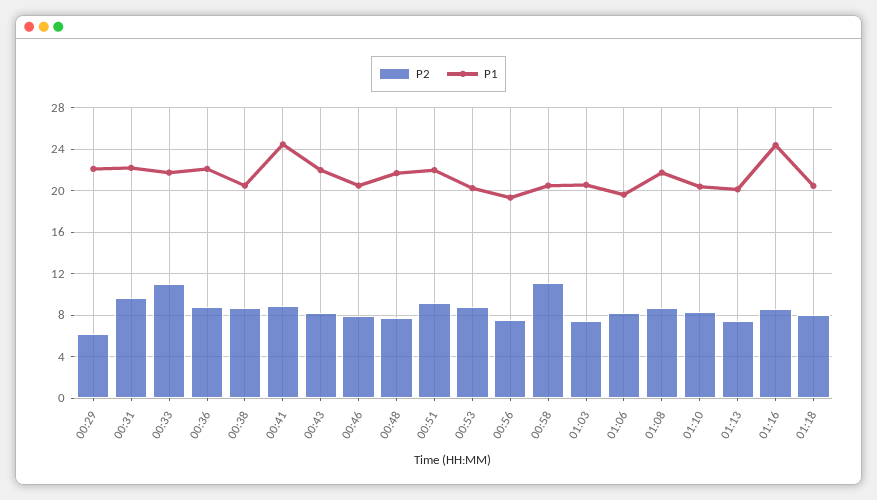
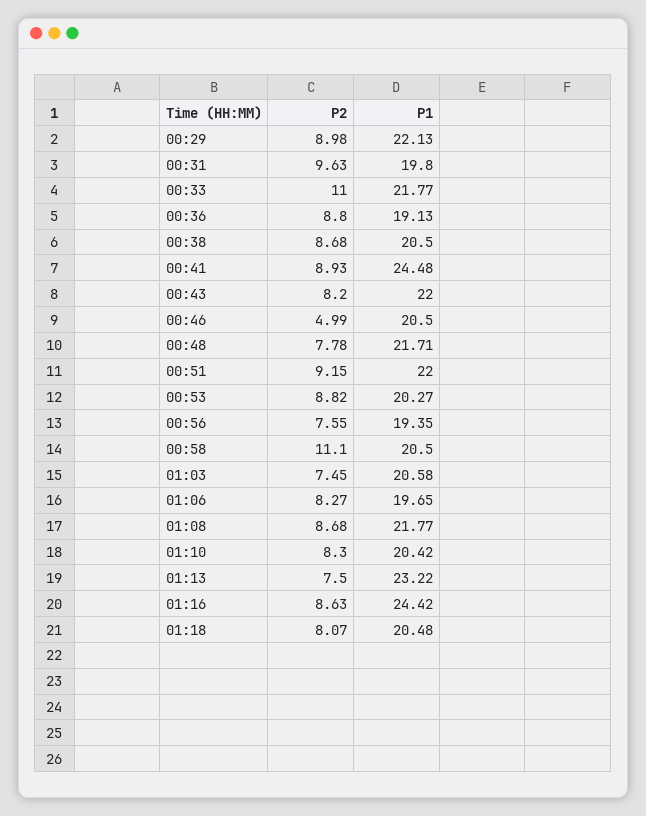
  {
    "P2": {
-     "00:29": 6,
+     "00:29": 8.98,
      "00:31": 9.63,
      "00:33": 11,
      "00:36": 8.8,
      "00:38": 8.68,
      "00:41": 8.93,
      "00:43": 8.2,
-     "00:46": 8,
+     "00:46": 4.99,
      "00:48": 7.78,
      "00:51": 9.15,
      "00:53": 8.82,
      "00:56": 7.55,
      "00:58": 11.1,
      "01:03": 7.45,
      "01:06": 8.27,
      "01:08": 8.68,
      "01:10": 8.3,
      "01:13": 7.5,
      "01:16": 8.63,
      "01:18": 8.07
    },
    "P1": {
      "00:29": 22.13,
-     "00:31": 22,
+     "00:31": 19.8,
      "00:33": 21.77,
-     "00:36": 22,
+     "00:36": 19.13,
      "00:38": 20.5,
      "00:41": 24.48,
      "00:43": 22,
      "00:46": 20.5,
      "00:48": 21.71,
      "00:51": 22,
      "00:53": 20.27,
      "00:56": 19.35,
      "00:58": 20.5,
      "01:03": 20.58,
      "01:06": 19.65,
      "01:08": 21.77,
      "01:10": 20.42,
-     "01:13": 20,
+     "01:13": 23.22,
      "01:16": 24.42,
      "01:18": 20.48
    }
  }

